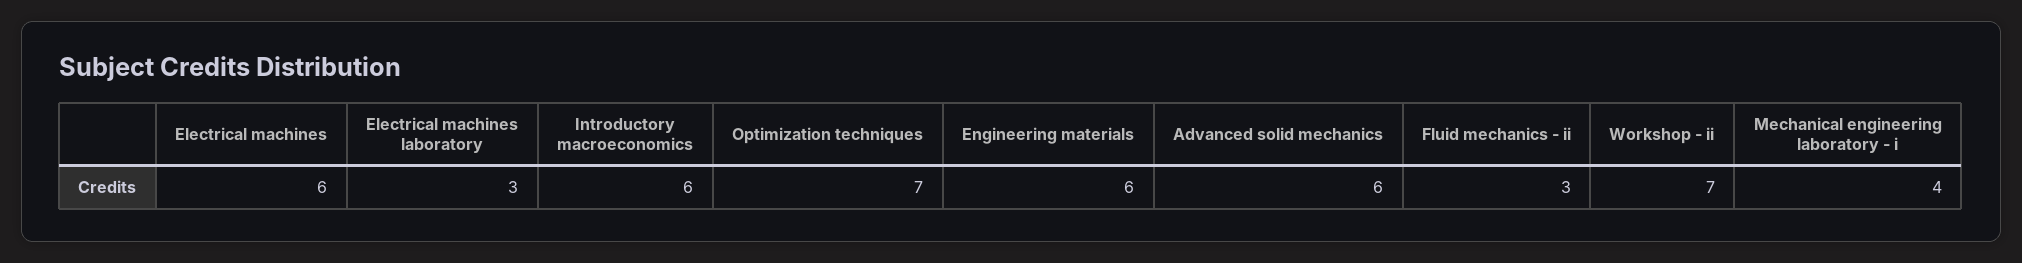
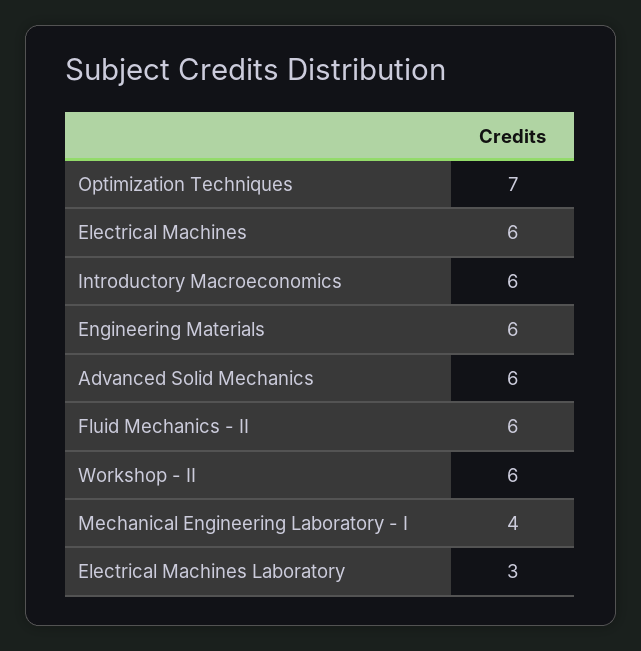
  {
    "Electrical machines": 6,
    "Electrical machines laboratory": 3,
    "Introductory macroeconomics": 6,
    "Optimization techniques": 7,
    "Engineering materials": 6,
    "Advanced solid mechanics": 6,
-   "Fluid mechanics - ii": 3,
+   "Fluid mechanics - ii": 6,
-   "Workshop - ii": 7,
+   "Workshop - ii": 6,
    "Mechanical engineering laboratory - i": 4
  }

